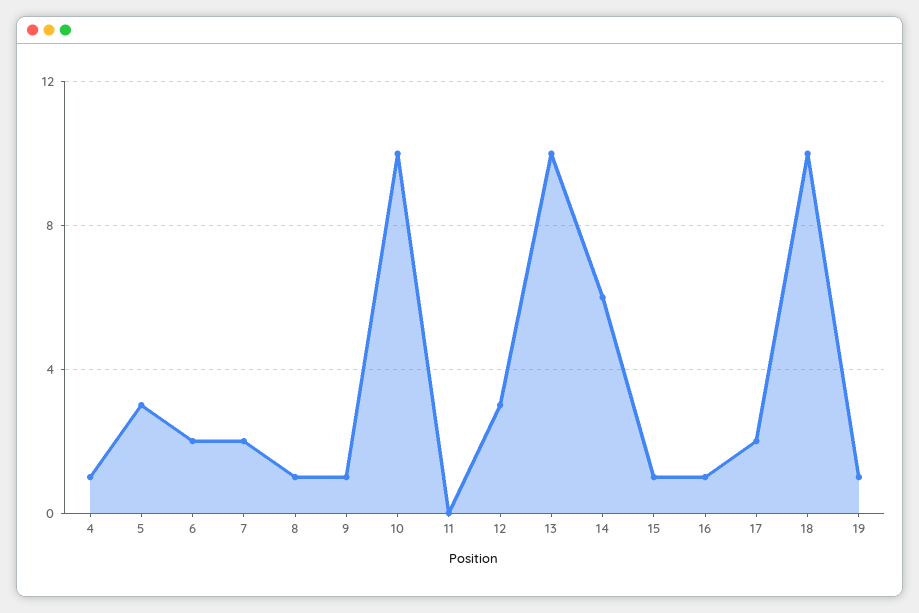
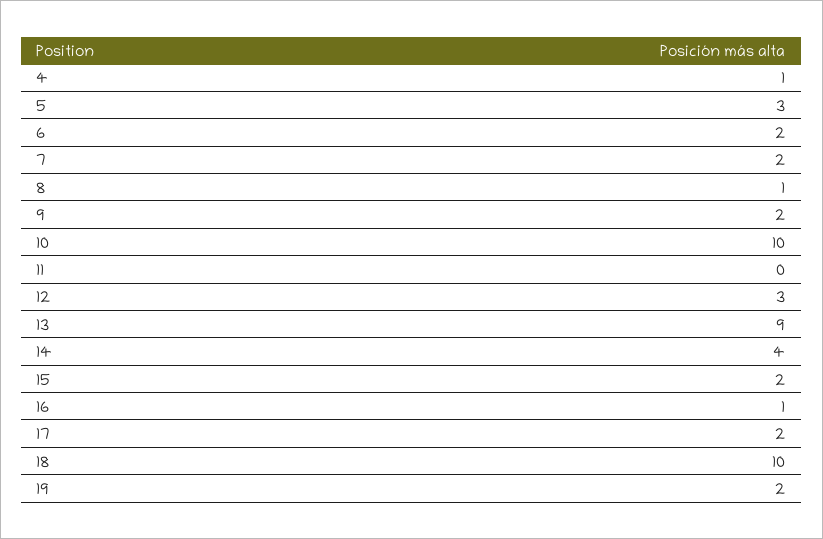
  {
    "4": 1,
    "5": 3,
    "6": 2,
    "7": 2,
    "8": 1,
-   "9": 1,
+   "9": 2,
    "10": 10,
    "11": 0,
    "12": 3,
-   "13": 10,
+   "13": 9,
-   "14": 6,
+   "14": 4,
-   "15": 1,
+   "15": 2,
    "16": 1,
    "17": 2,
    "18": 10,
-   "19": 1
+   "19": 2
  }

